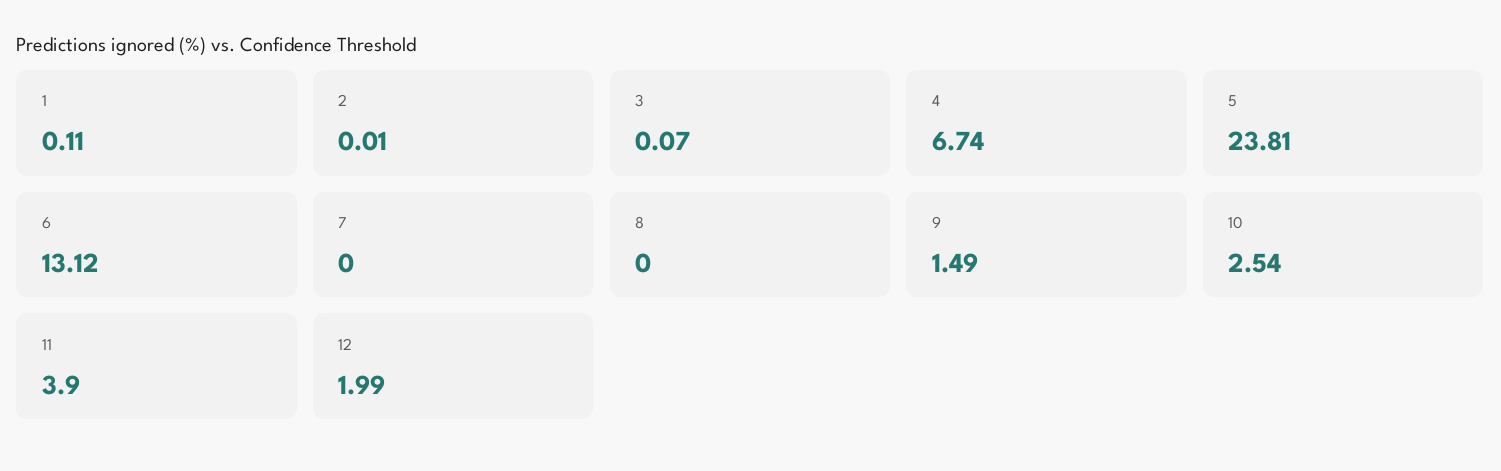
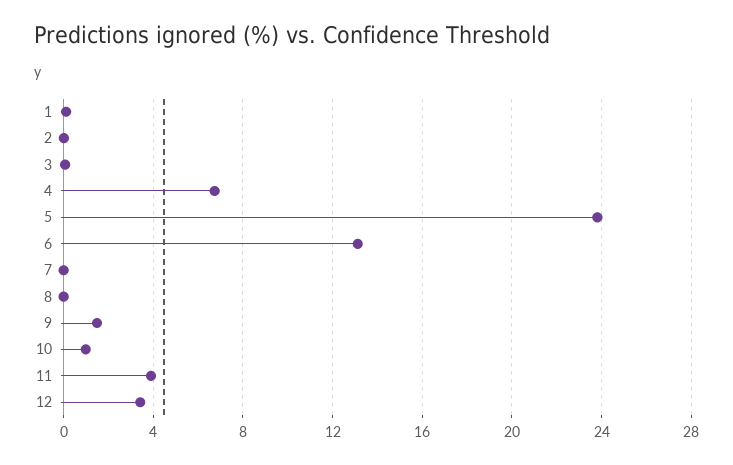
  {
    "1": 0.11,
    "2": 0.01,
    "3": 0.07,
    "4": 6.74,
    "5": 23.81,
    "6": 13.12,
    "7": 0,
    "8": 0,
    "9": 1.49,
-   "10": 2.54,
+   "10": 1,
    "11": 3.9,
-   "12": 1.99
+   "12": 3.5
  }

